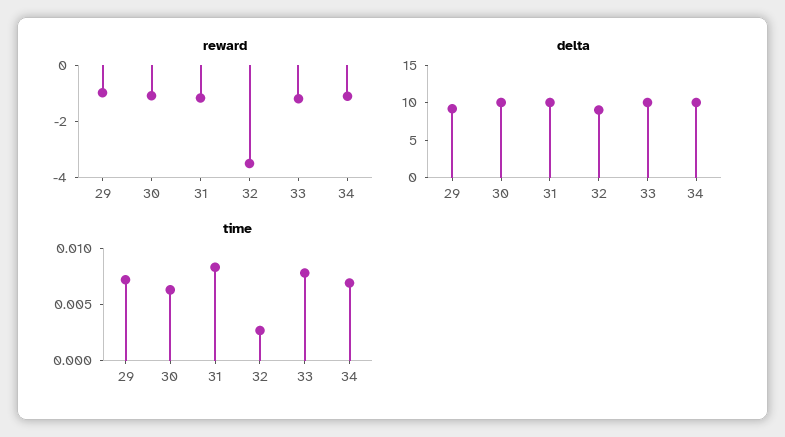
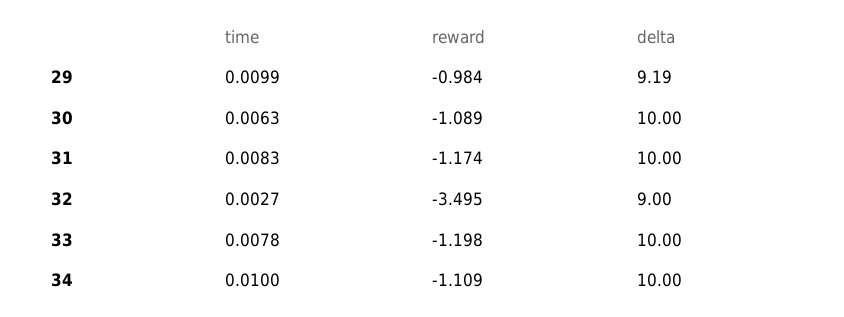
  {
    "reward": {
      "29": -0.984,
      "30": -1.089,
      "31": -1.174,
      "32": -3.495,
      "33": -1.198,
      "34": -1.109
    },
    "delta": {
      "29": 9.19,
      "30": 10,
      "31": 10,
      "32": 9,
      "33": 10,
      "34": 10
    },
    "time": {
-     "29": 0.007,
+     "29": 0.0099,
      "30": 0.0063,
      "31": 0.0083,
      "32": 0.0027,
      "33": 0.0078,
-     "34": 0.007
+     "34": 0.01
    }
  }

